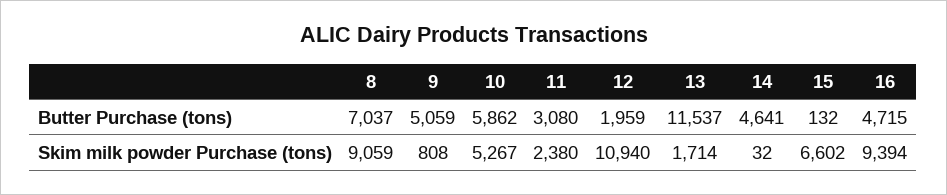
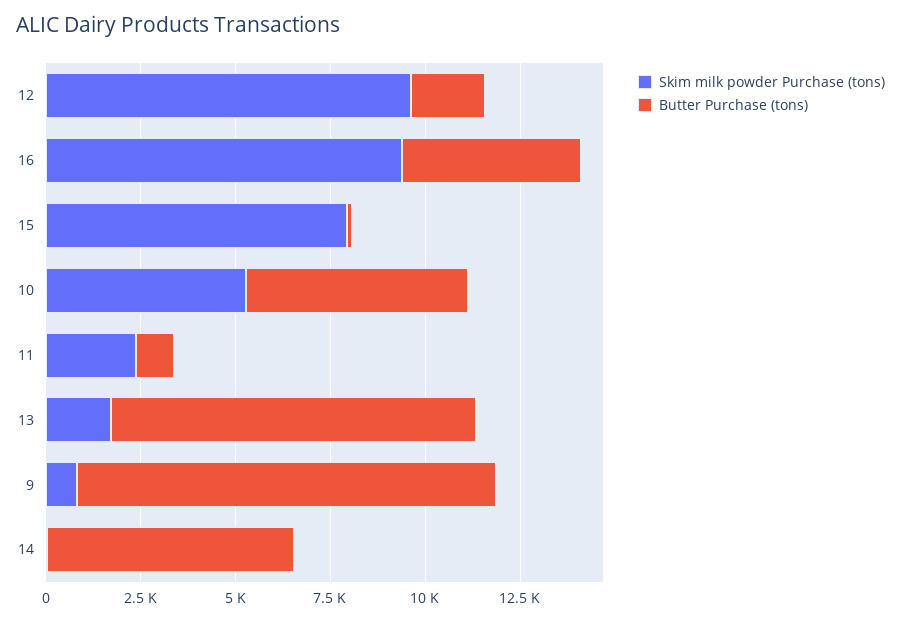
  {
    "Butter Purchase (tons)": {
-     "8": 7037,
-     "9": 5059,
+     "9": 11000,
      "10": 5862,
-     "11": 3080,
+     "11": 1000,
      "12": 1959,
-     "13": 11537,
+     "13": 9500,
-     "14": 4641,
+     "14": 6500,
      "15": 132,
      "16": 4715
    },
    "Skim milk powder Purchase (tons)": {
-     "8": 9059,
      "9": 808,
      "10": 5267,
      "11": 2380,
-     "12": 10940,
+     "12": 9500,
      "13": 1714,
      "14": 32,
-     "15": 6602,
+     "15": 8000,
      "16": 9394
    }
  }

